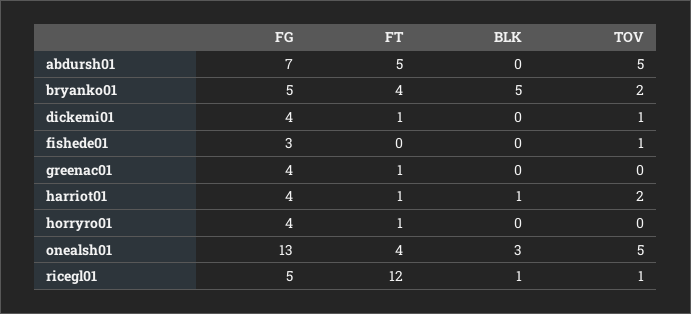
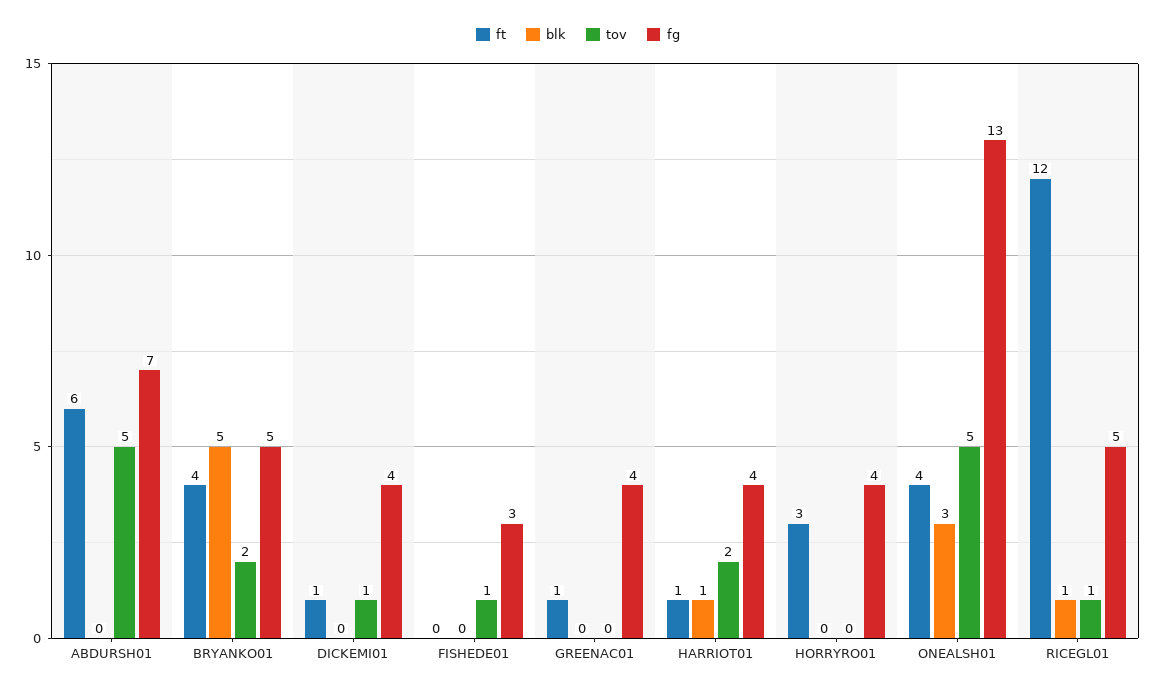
  {
    "FG": {
      "abdursh01": 7,
      "bryanko01": 5,
      "dickemi01": 4,
      "fishede01": 3,
      "greenac01": 4,
      "harriot01": 4,
      "horryro01": 4,
      "onealsh01": 13,
      "ricegl01": 5
    },
    "FT": {
-     "abdursh01": 5,
+     "abdursh01": 6,
      "bryanko01": 4,
      "dickemi01": 1,
      "fishede01": 0,
      "greenac01": 1,
      "harriot01": 1,
-     "horryro01": 1,
+     "horryro01": 3,
      "onealsh01": 4,
      "ricegl01": 12
    },
    "BLK": {
      "abdursh01": 0,
      "bryanko01": 5,
      "dickemi01": 0,
      "fishede01": 0,
      "greenac01": 0,
      "harriot01": 1,
      "horryro01": 0,
      "onealsh01": 3,
      "ricegl01": 1
    },
    "TOV": {
      "abdursh01": 5,
      "bryanko01": 2,
      "dickemi01": 1,
      "fishede01": 1,
      "greenac01": 0,
      "harriot01": 2,
      "horryro01": 0,
      "onealsh01": 5,
      "ricegl01": 1
    }
  }

